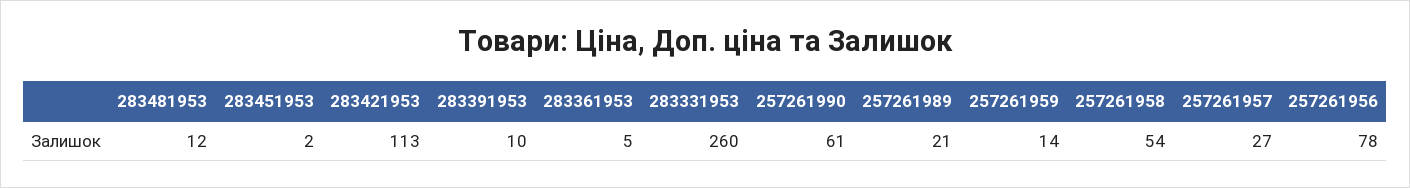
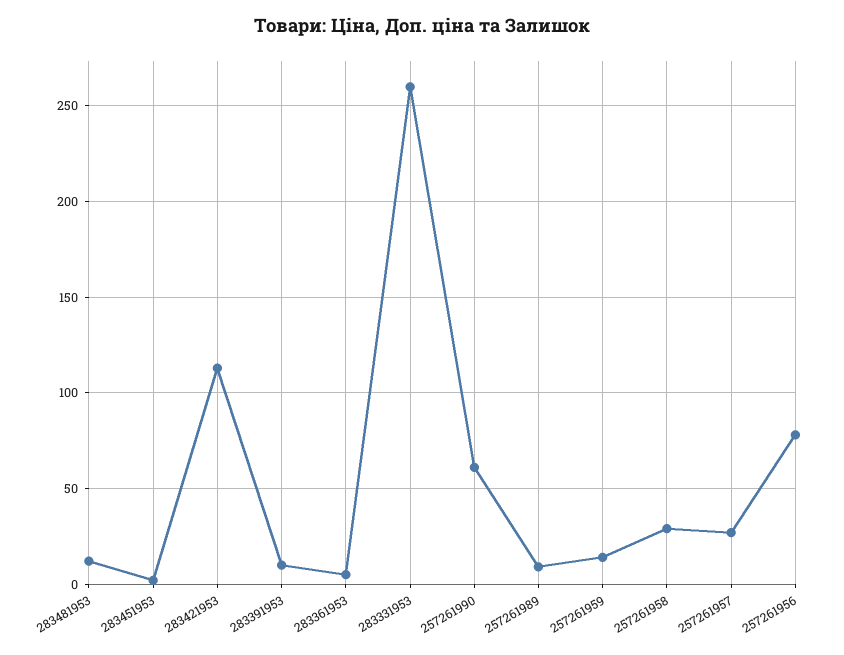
  {
    "283481953": 12,
    "283451953": 2,
    "283421953": 113,
    "283391953": 10,
    "283361953": 5,
    "283331953": 260,
    "257261990": 61,
-   "257261989": 21,
+   "257261989": 10,
    "257261959": 14,
-   "257261958": 54,
+   "257261958": 30,
    "257261957": 27,
    "257261956": 78
  }

